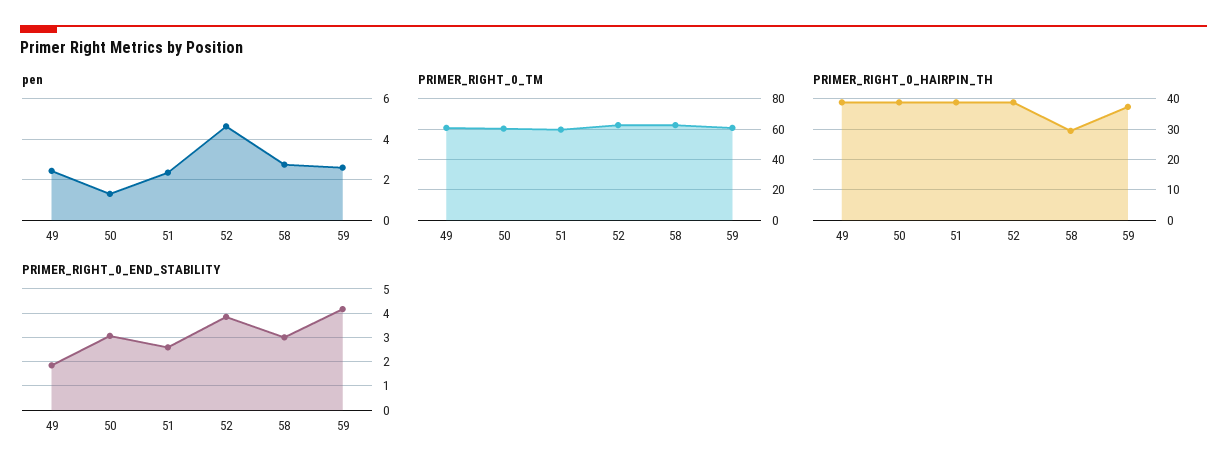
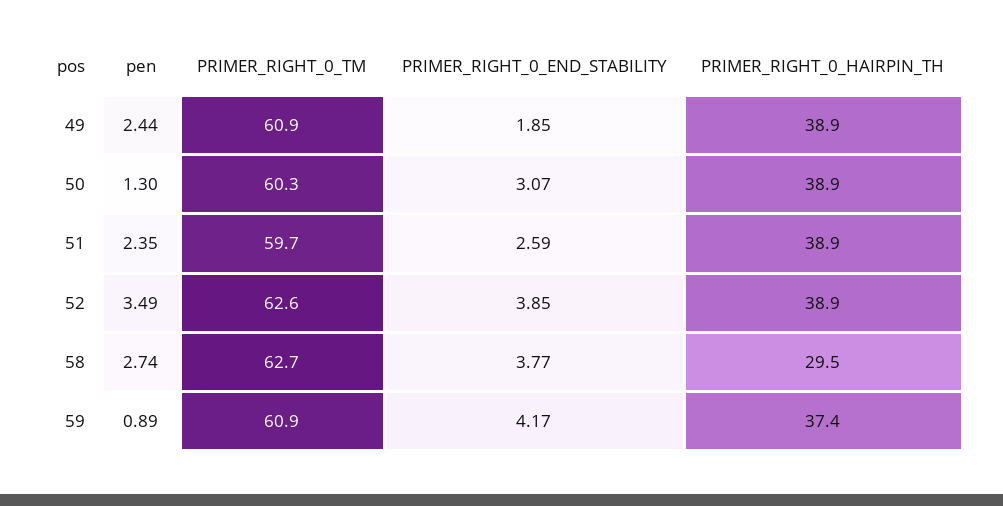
  {
    "pen": {
      "49": 2.44,
      "50": 1.3,
      "51": 2.35,
-     "52": 4.5,
+     "52": 3.49,
      "58": 2.74,
-     "59": 2.5
+     "59": 0.89
    },
    "PRIMER_RIGHT_0_TM": {
      "49": 60.9,
      "50": 60.3,
      "51": 59.7,
      "52": 62.6,
      "58": 62.7,
      "59": 60.9
    },
    "PRIMER_RIGHT_0_HAIRPIN_TH": {
      "49": 38.9,
      "50": 38.9,
      "51": 38.9,
      "52": 38.9,
      "58": 29.5,
      "59": 37.4
    },
    "PRIMER_RIGHT_0_END_STABILITY": {
      "49": 1.85,
      "50": 3.07,
      "51": 2.59,
      "52": 3.85,
-     "58": 3,
+     "58": 3.77,
      "59": 4.17
    }
  }

